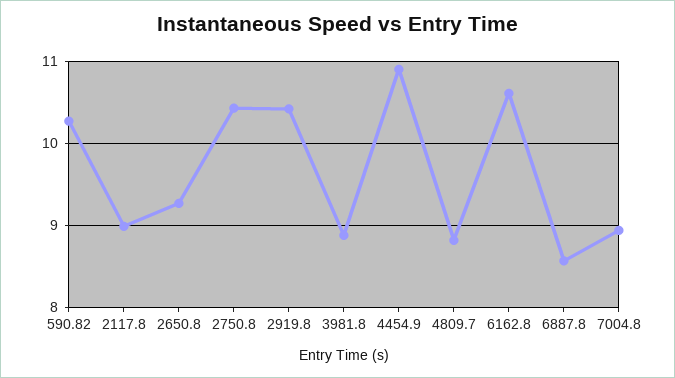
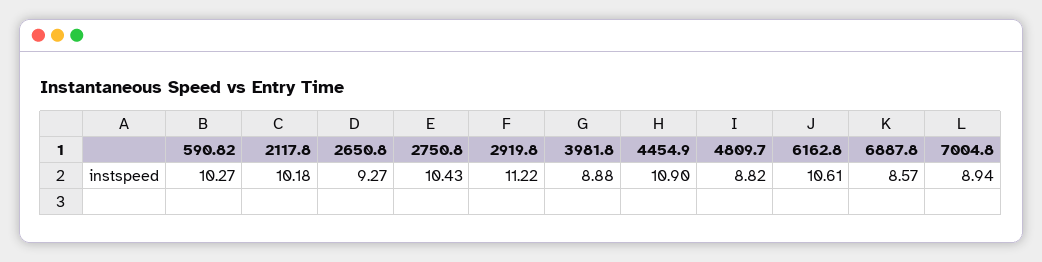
  {
    "590.82": 10.27,
-   "2117.8": 9,
+   "2117.8": 10.18,
    "2650.8": 9.27,
    "2750.8": 10.43,
-   "2919.8": 10.4,
+   "2919.8": 11.22,
    "3981.8": 8.88,
    "4454.9": 10.9,
    "4809.7": 8.82,
    "6162.8": 10.61,
    "6887.8": 8.57,
    "7004.8": 8.94
  }

